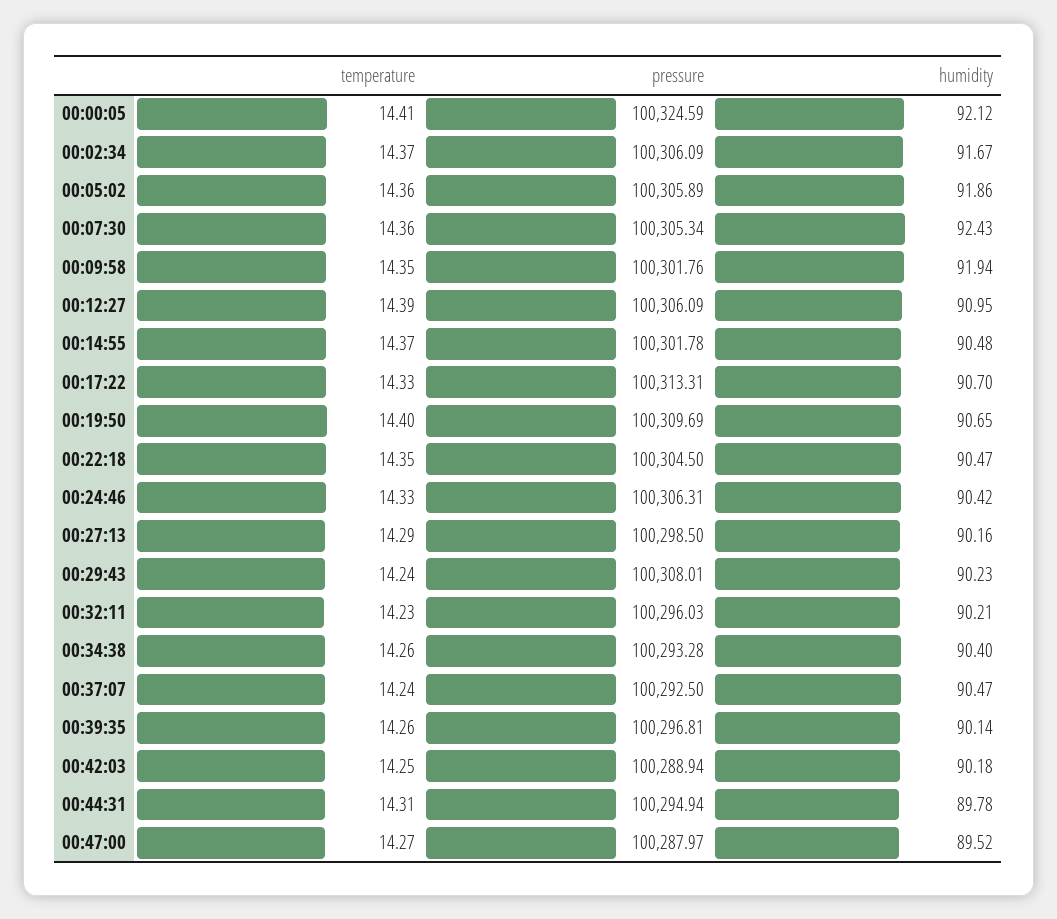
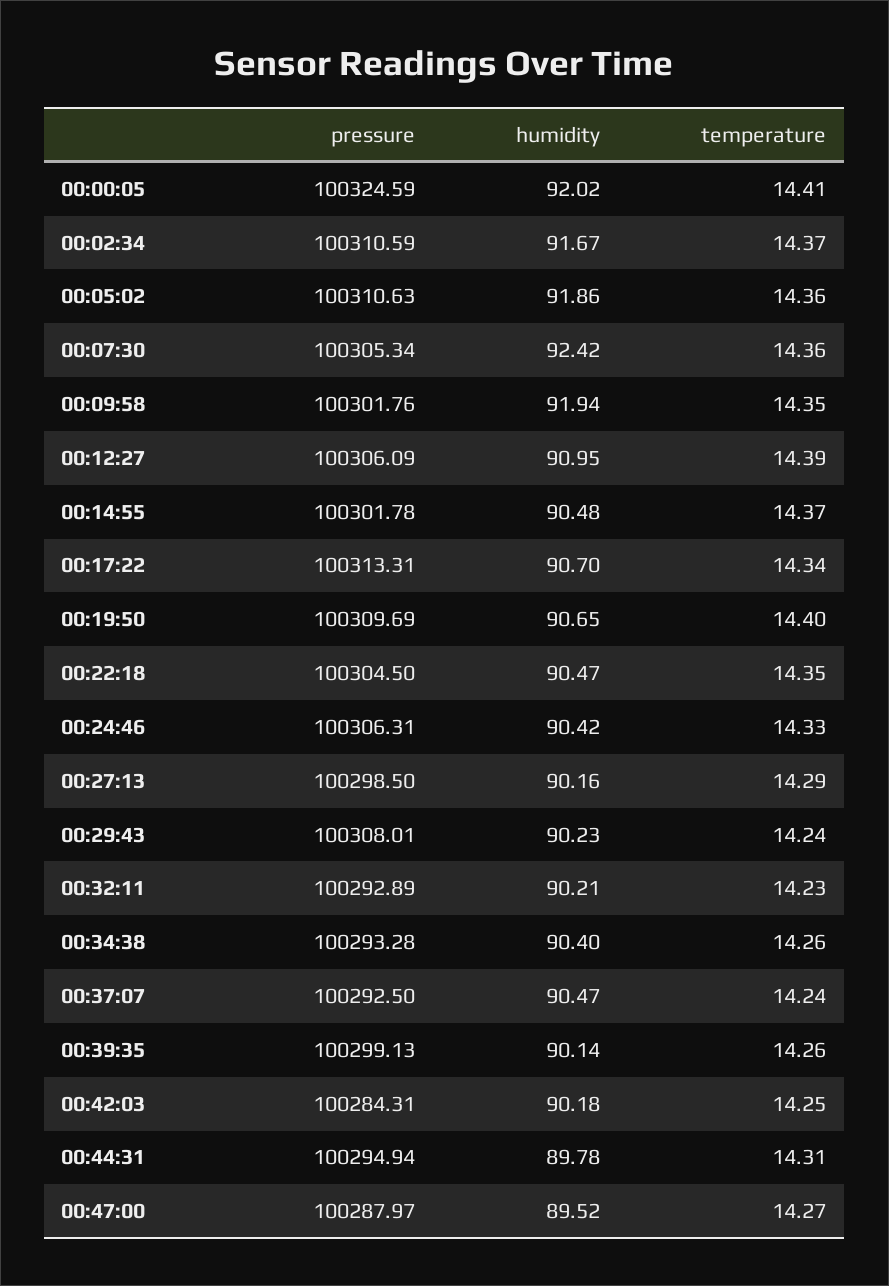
  {
    "temperature": {
      "00:00:05": 14.41,
      "00:02:34": 14.37,
      "00:05:02": 14.36,
      "00:07:30": 14.36,
      "00:09:58": 14.35,
      "00:12:27": 14.39,
      "00:14:55": 14.37,
-     "00:17:22": 14.33,
+     "00:17:22": 14.34,
      "00:19:50": 14.4,
      "00:22:18": 14.35,
      "00:24:46": 14.33,
      "00:27:13": 14.29,
      "00:29:43": 14.24,
      "00:32:11": 14.23,
      "00:34:38": 14.26,
      "00:37:07": 14.24,
      "00:39:35": 14.26,
      "00:42:03": 14.25,
      "00:44:31": 14.31,
      "00:47:00": 14.27
    },
    "pressure": {
      "00:00:05": 100324.59,
-     "00:02:34": 100306.09,
+     "00:02:34": 100310.59,
-     "00:05:02": 100305.89,
+     "00:05:02": 100310.63,
      "00:07:30": 100305.34,
      "00:09:58": 100301.76,
      "00:12:27": 100306.09,
      "00:14:55": 100301.78,
      "00:17:22": 100313.31,
      "00:19:50": 100309.69,
      "00:22:18": 100304.5,
      "00:24:46": 100306.31,
      "00:27:13": 100298.5,
      "00:29:43": 100308.01,
-     "00:32:11": 100296.03,
+     "00:32:11": 100292.89,
      "00:34:38": 100293.28,
      "00:37:07": 100292.5,
-     "00:39:35": 100296.81,
+     "00:39:35": 100299.13,
-     "00:42:03": 100288.94,
+     "00:42:03": 100284.31,
      "00:44:31": 100294.94,
      "00:47:00": 100287.97
    },
    "humidity": {
-     "00:00:05": 92.12,
+     "00:00:05": 92.02,
      "00:02:34": 91.67,
      "00:05:02": 91.86,
-     "00:07:30": 92.43,
+     "00:07:30": 92.42,
      "00:09:58": 91.94,
      "00:12:27": 90.95,
      "00:14:55": 90.48,
      "00:17:22": 90.7,
      "00:19:50": 90.65,
      "00:22:18": 90.47,
      "00:24:46": 90.42,
      "00:27:13": 90.16,
      "00:29:43": 90.23,
      "00:32:11": 90.21,
      "00:34:38": 90.4,
      "00:37:07": 90.47,
      "00:39:35": 90.14,
      "00:42:03": 90.18,
      "00:44:31": 89.78,
      "00:47:00": 89.52
    }
  }

